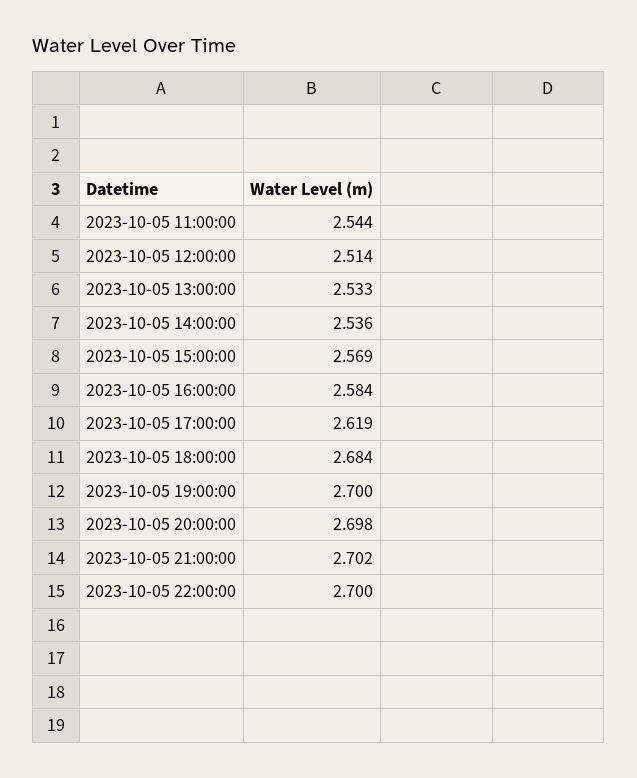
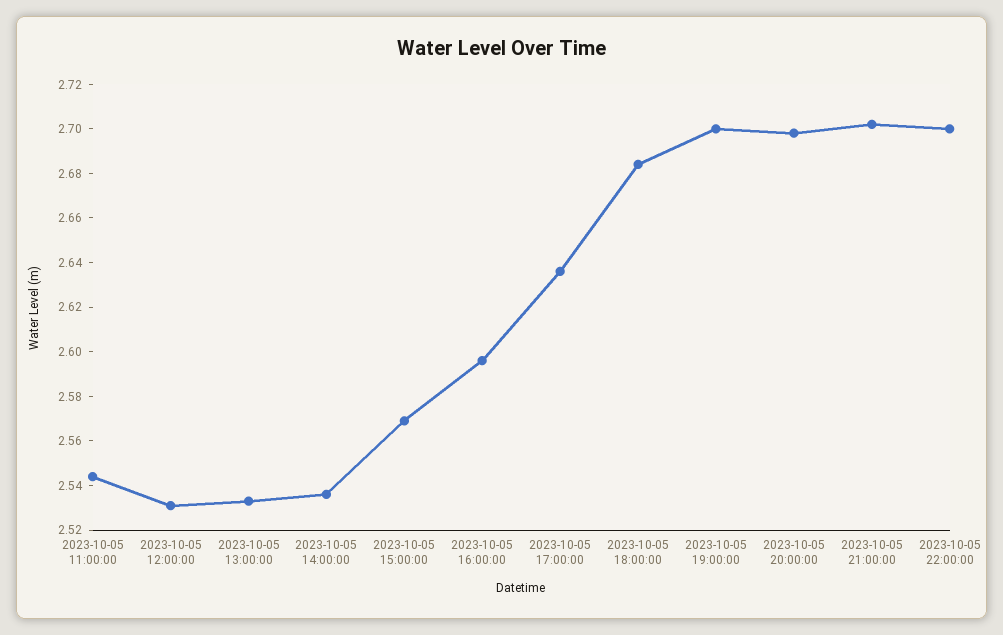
  {
    "2023-10-05 11:00:00": 2.544,
-   "2023-10-05 12:00:00": 2.514,
+   "2023-10-05 12:00:00": 2.53,
    "2023-10-05 13:00:00": 2.533,
    "2023-10-05 14:00:00": 2.536,
    "2023-10-05 15:00:00": 2.569,
-   "2023-10-05 16:00:00": 2.584,
+   "2023-10-05 16:00:00": 2.595,
-   "2023-10-05 17:00:00": 2.619,
+   "2023-10-05 17:00:00": 2.635,
    "2023-10-05 18:00:00": 2.684,
    "2023-10-05 19:00:00": 2.7,
    "2023-10-05 20:00:00": 2.698,
    "2023-10-05 21:00:00": 2.702,
    "2023-10-05 22:00:00": 2.7
  }

